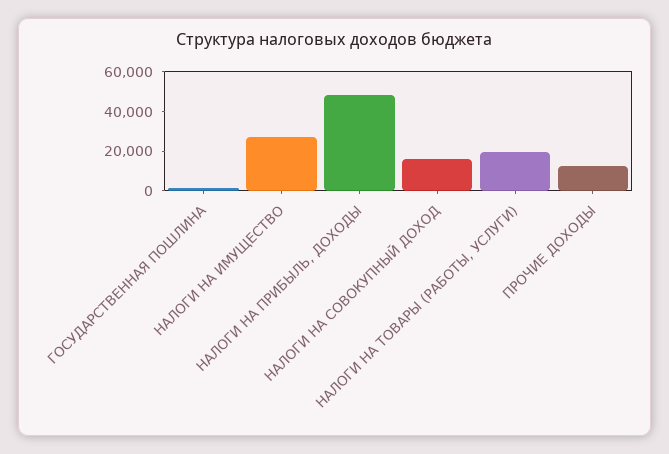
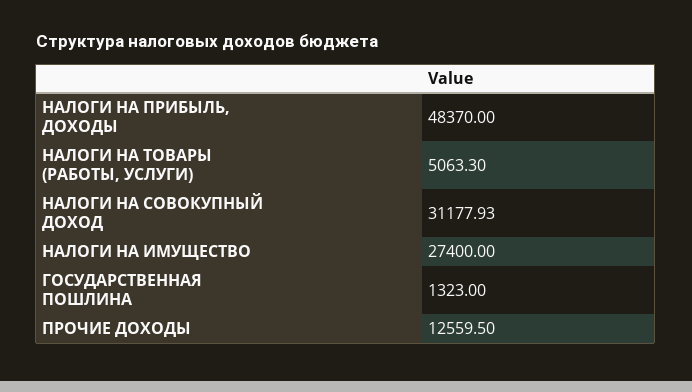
  {
    "ГОСУДАРСТВЕННАЯ ПОШЛИНА": 1323,
    "НАЛОГИ НА ИМУЩЕСТВО": 27400,
    "НАЛОГИ НА ПРИБЫЛЬ, ДОХОДЫ": 48370,
-   "НАЛОГИ НА СОВОКУПНЫЙ ДОХОД": 15000,
+   "НАЛОГИ НА СОВОКУПНЫЙ ДОХОД": 31177.93,
-   "НАЛОГИ НА ТОВАРЫ (РАБОТЫ, УСЛУГИ)": 20000,
+   "НАЛОГИ НА ТОВАРЫ (РАБОТЫ, УСЛУГИ)": 5063.3,
    "ПРОЧИЕ ДОХОДЫ": 12559.5
  }

